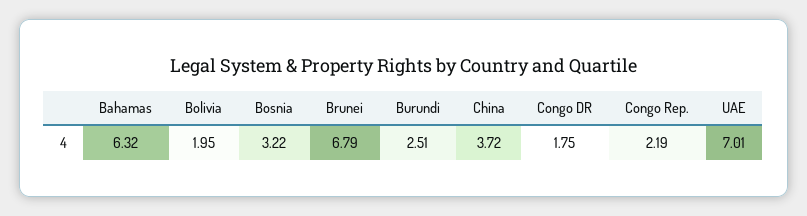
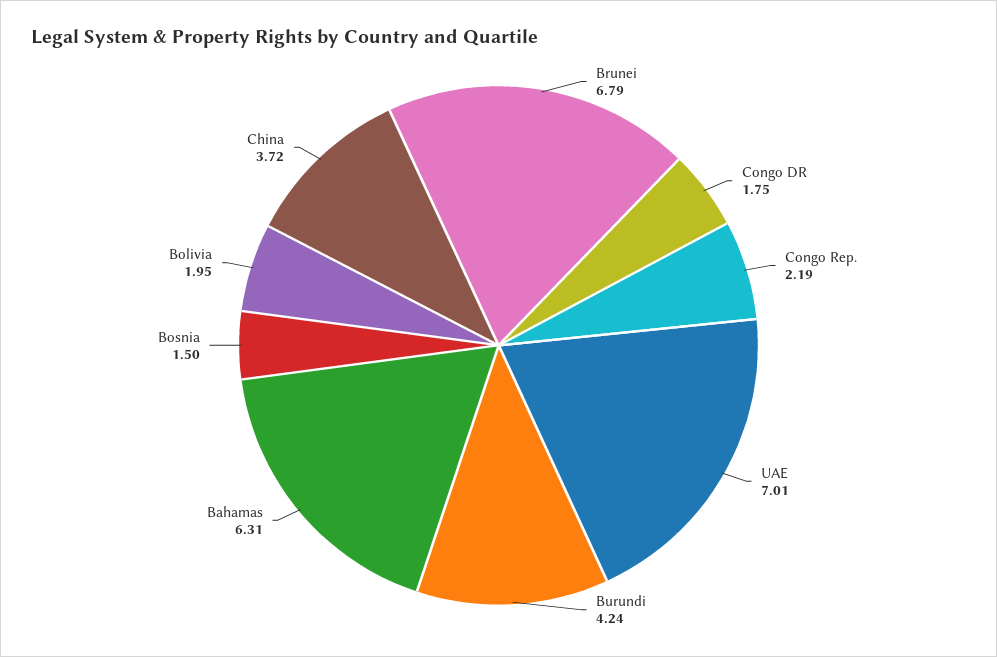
  {
-   "Bahamas": 6.32,
+   "Bahamas": 6.31,
    "Bolivia": 1.95,
-   "Bosnia": 3.22,
+   "Bosnia": 1.5,
    "Brunei": 6.79,
-   "Burundi": 2.51,
+   "Burundi": 4.24,
    "China": 3.72,
    "Congo DR": 1.75,
    "Congo Rep.": 2.19,
    "UAE": 7.01
  }

